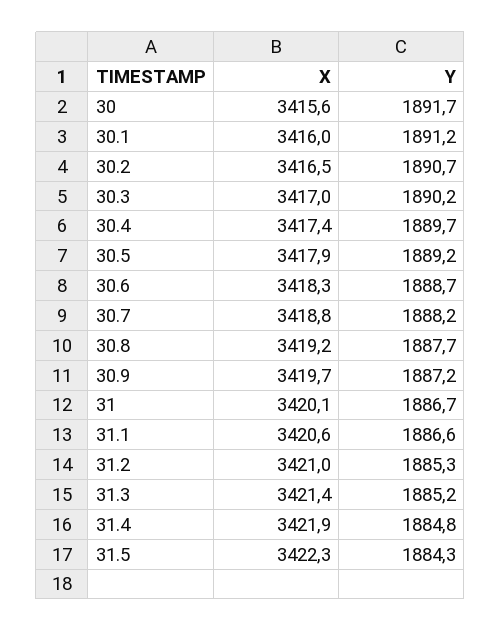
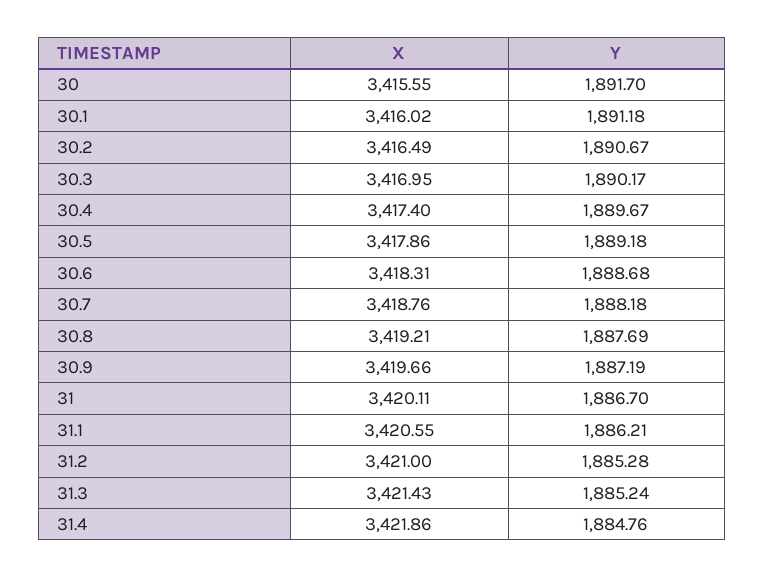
  {
    "X": {
      "30": 3415.55,
      "30.1": 3416.02,
      "30.2": 3416.49,
      "30.3": 3416.95,
      "30.4": 3417.4,
      "30.5": 3417.86,
      "30.6": 3418.31,
      "30.7": 3418.76,
      "30.8": 3419.21,
      "30.9": 3419.66,
      "31": 3420.11,
      "31.1": 3420.55,
      "31.2": 3421,
      "31.3": 3421.43,
-     "31.4": 3421.86,
+     "31.4": 3421.86
-     "31.5": 3422.3
    },
    "Y": {
      "30": 1891.7,
      "30.1": 1891.18,
      "30.2": 1890.67,
      "30.3": 1890.17,
      "30.4": 1889.67,
      "30.5": 1889.18,
      "30.6": 1888.68,
      "30.7": 1888.18,
      "30.8": 1887.69,
      "30.9": 1887.19,
      "31": 1886.7,
-     "31.1": 1886.6,
+     "31.1": 1886.21,
      "31.2": 1885.28,
      "31.3": 1885.24,
-     "31.4": 1884.76,
+     "31.4": 1884.76
-     "31.5": 1884.3
    }
  }

